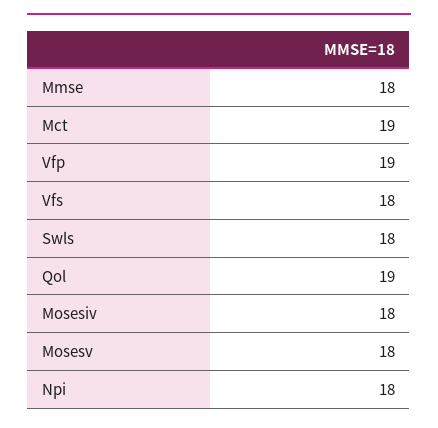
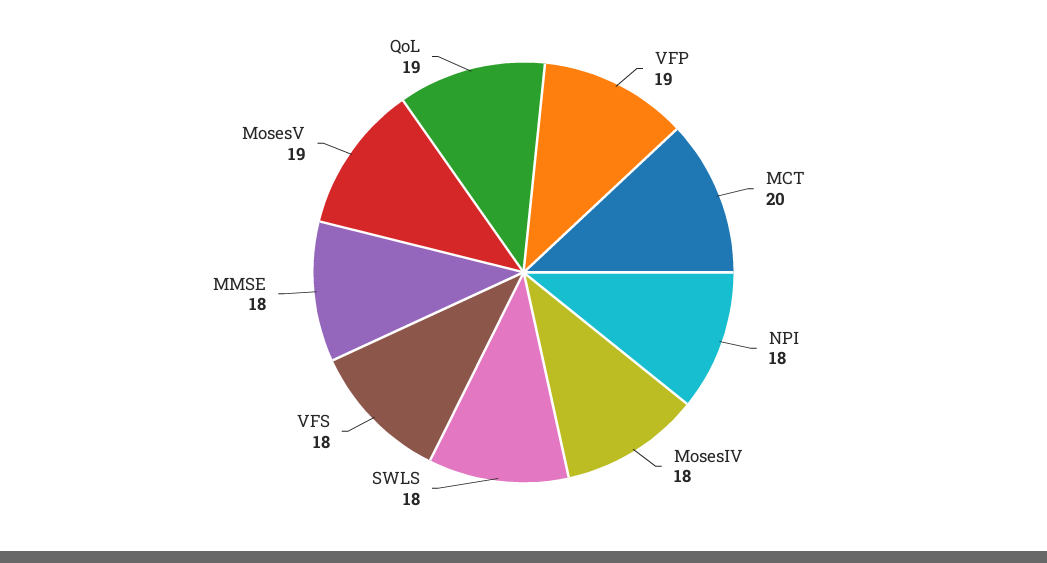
  {
    "Mmse": 18,
-   "Mct": 19,
+   "Mct": 20,
    "Vfp": 19,
    "Vfs": 18,
    "Swls": 18,
    "Qol": 19,
    "Mosesiv": 18,
-   "Mosesv": 18,
+   "Mosesv": 19,
    "Npi": 18
  }

